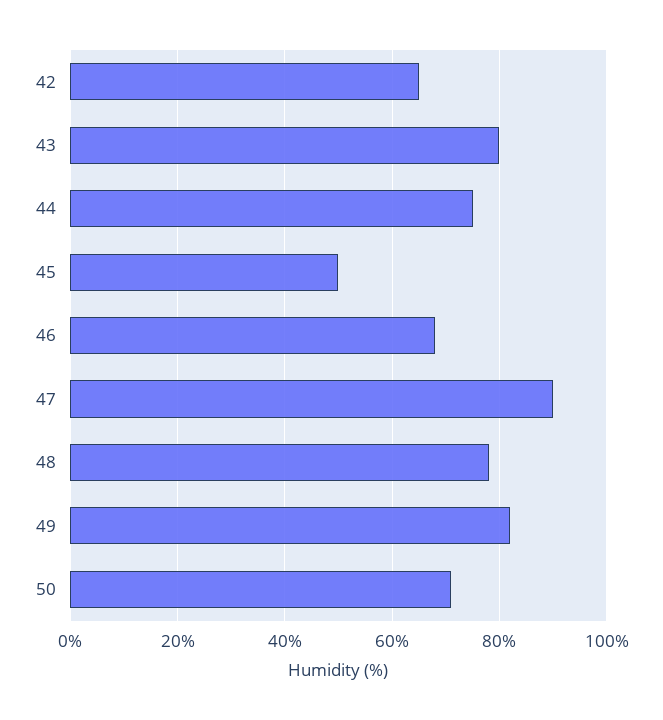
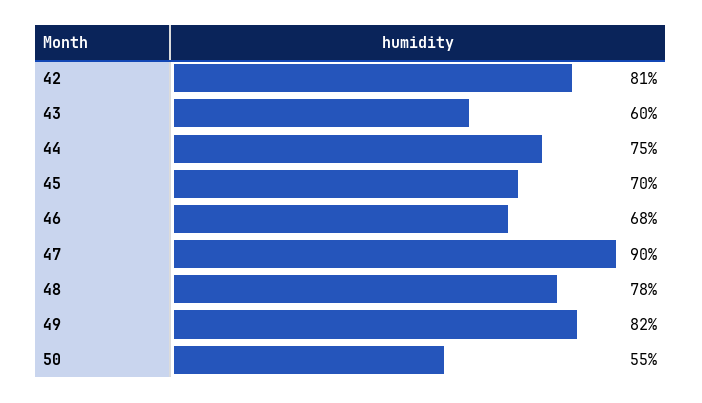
  {
-   "42": 65,
+   "42": 81,
-   "43": 80,
+   "43": 60,
    "44": 75,
-   "45": 50,
+   "45": 70,
    "46": 68,
    "47": 90,
    "48": 78,
    "49": 82,
-   "50": 70
+   "50": 55
  }

